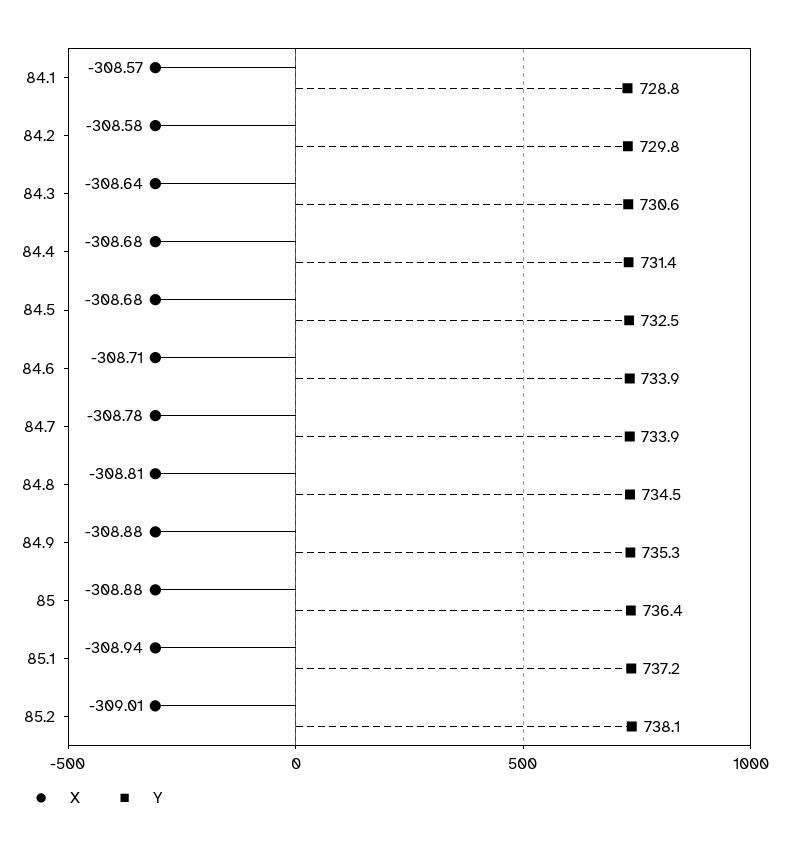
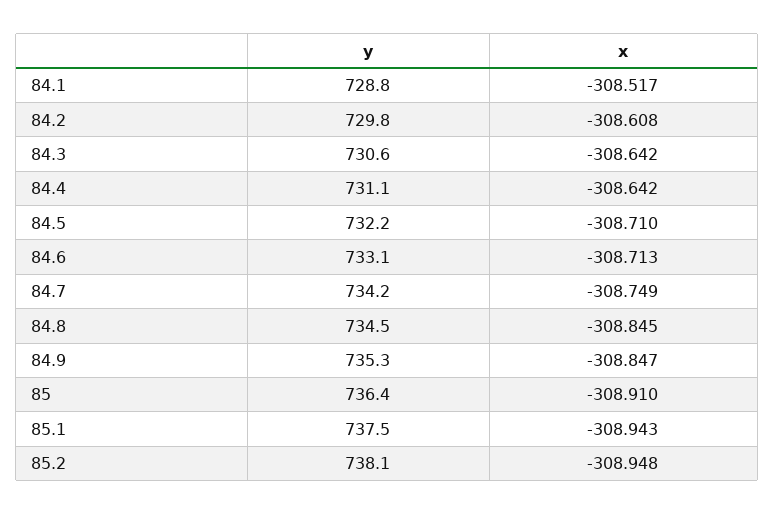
  {
    "X": {
-     "84.1": -308.57,
+     "84.1": -308.517,
-     "84.2": -308.58,
+     "84.2": -308.608,
      "84.3": -308.642,
-     "84.4": -308.68,
+     "84.4": -308.642,
-     "84.5": -308.68,
+     "84.5": -308.71,
      "84.6": -308.713,
-     "84.7": -308.78,
+     "84.7": -308.749,
-     "84.8": -308.81,
+     "84.8": -308.845,
-     "84.9": -308.88,
+     "84.9": -308.847,
-     "85": -308.88,
+     "85": -308.91,
      "85.1": -308.943,
-     "85.2": -309.01
+     "85.2": -308.948
    },
    "Y": {
      "84.1": 728.8,
      "84.2": 729.8,
      "84.3": 730.6,
-     "84.4": 731.4,
+     "84.4": 731.1,
-     "84.5": 732.5,
+     "84.5": 732.2,
-     "84.6": 733.9,
+     "84.6": 733.1,
-     "84.7": 733.9,
+     "84.7": 734.2,
      "84.8": 734.5,
      "84.9": 735.3,
      "85": 736.4,
-     "85.1": 737.2,
+     "85.1": 737.5,
      "85.2": 738.1
    }
  }

